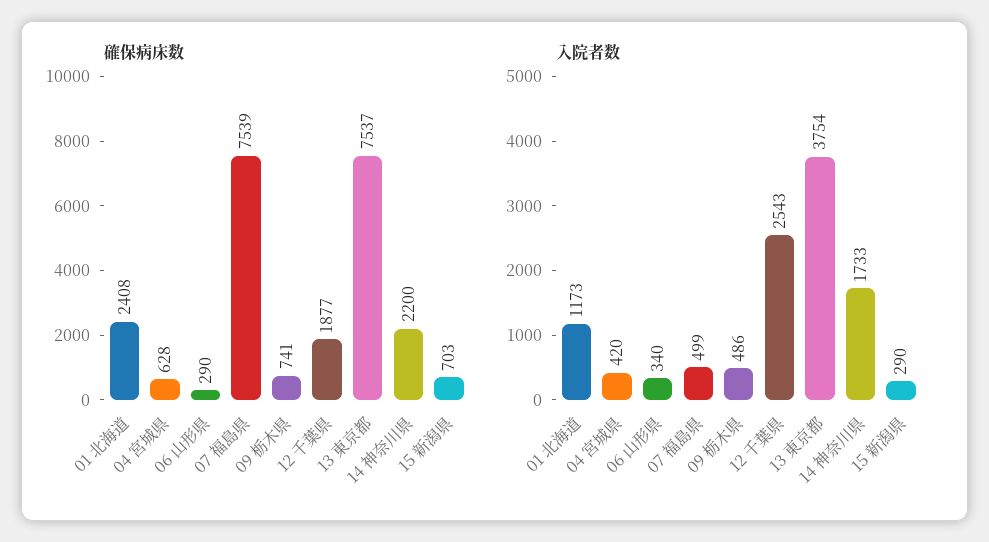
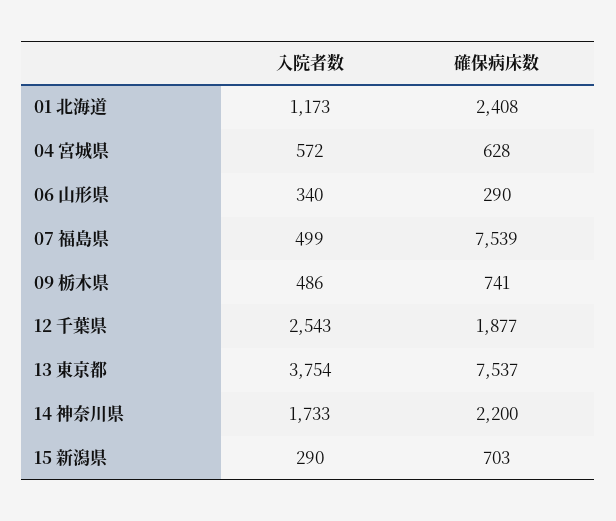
  {
    "確保病床数": {
      "01 北海道": 2408,
      "04 宮城県": 628,
      "06 山形県": 290,
      "07 福島県": 7539,
      "09 栃木県": 741,
      "12 千葉県": 1877,
      "13 東京都": 7537,
      "14 神奈川県": 2200,
      "15 新潟県": 703
    },
    "入院者数": {
      "01 北海道": 1173,
-     "04 宮城県": 420,
+     "04 宮城県": 572,
      "06 山形県": 340,
      "07 福島県": 499,
      "09 栃木県": 486,
      "12 千葉県": 2543,
      "13 東京都": 3754,
      "14 神奈川県": 1733,
      "15 新潟県": 290
    }
  }

